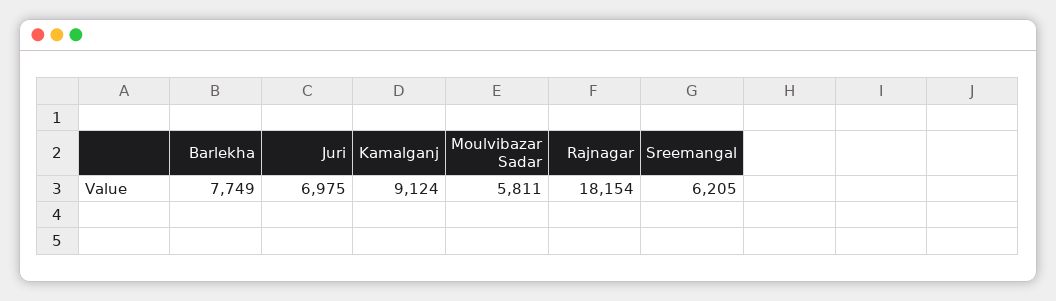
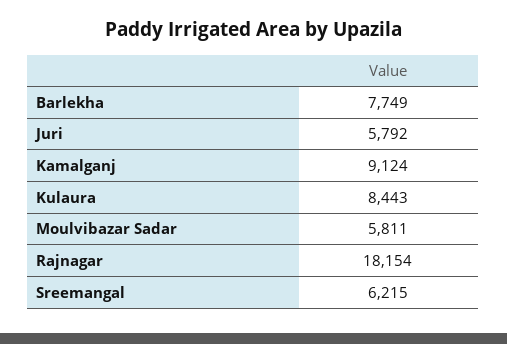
  {
    "Barlekha": 7749,
-   "Juri": 6975,
+   "Juri": 5792,
    "Kamalganj": 9124,
    "Moulvibazar Sadar": 5811,
    "Rajnagar": 18154,
-   "Sreemangal": 6205
+   "Sreemangal": 6215,
+   "Kulaura": 8443
  }

